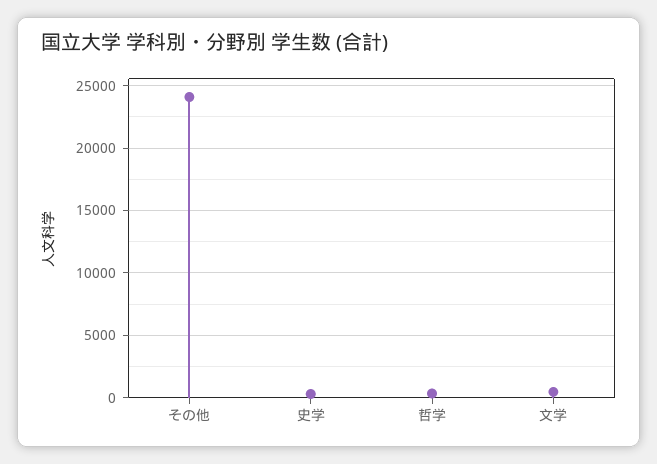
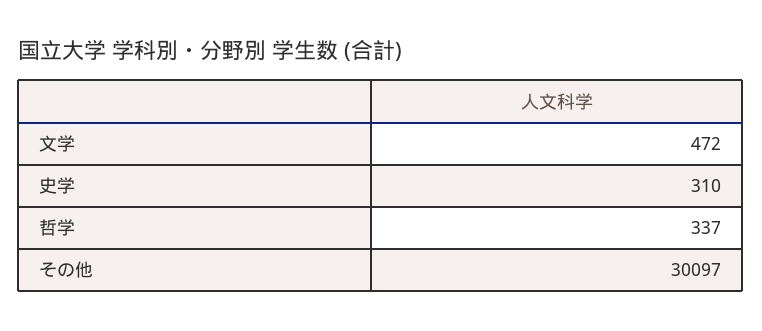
  {
-   "その他": 24000,
+   "その他": 30097,
    "史学": 310,
    "哲学": 337,
    "文学": 472
  }

